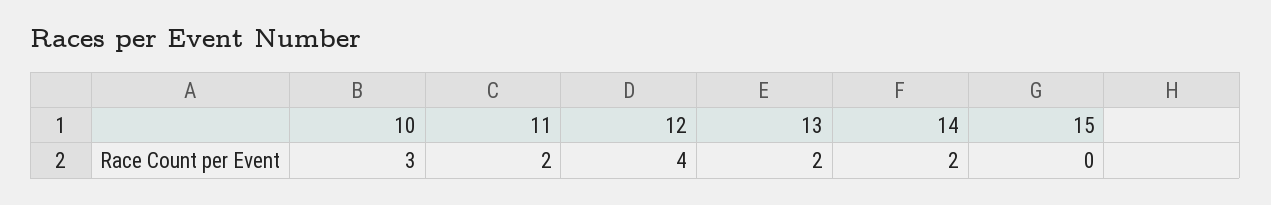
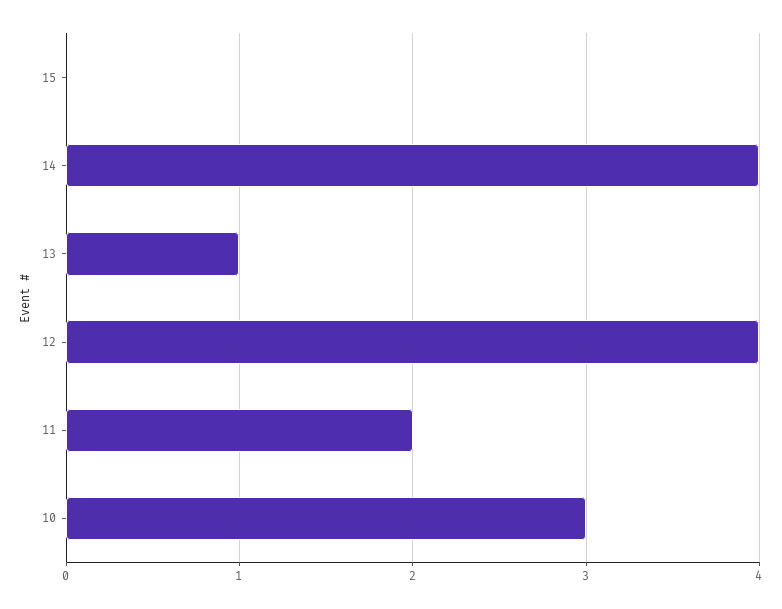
  {
    "10": 3,
    "11": 2,
    "12": 4,
-   "13": 2,
+   "13": 1,
-   "14": 2,
+   "14": 4,
    "15": 0
  }

